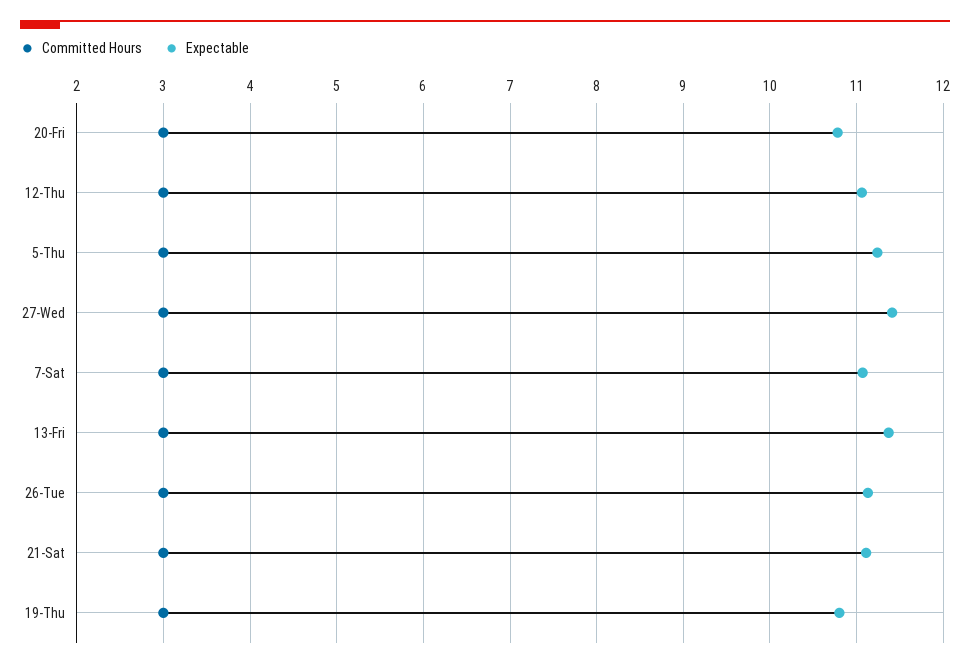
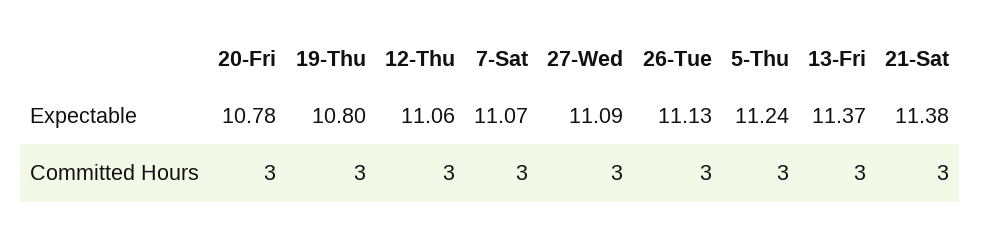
  {
    "Committed Hours": {
      "20-Fri": 3,
      "12-Thu": 3,
      "5-Thu": 3,
      "27-Wed": 3,
      "7-Sat": 3,
      "13-Fri": 3,
      "26-Tue": 3,
      "21-Sat": 3,
      "19-Thu": 3
    },
    "Expectable": {
      "20-Fri": 10.78,
      "12-Thu": 11.06,
      "5-Thu": 11.24,
-     "27-Wed": 11.4,
+     "27-Wed": 11.09,
      "7-Sat": 11.07,
      "13-Fri": 11.37,
      "26-Tue": 11.13,
-     "21-Sat": 11.1,
+     "21-Sat": 11.38,
      "19-Thu": 10.8
    }
  }

